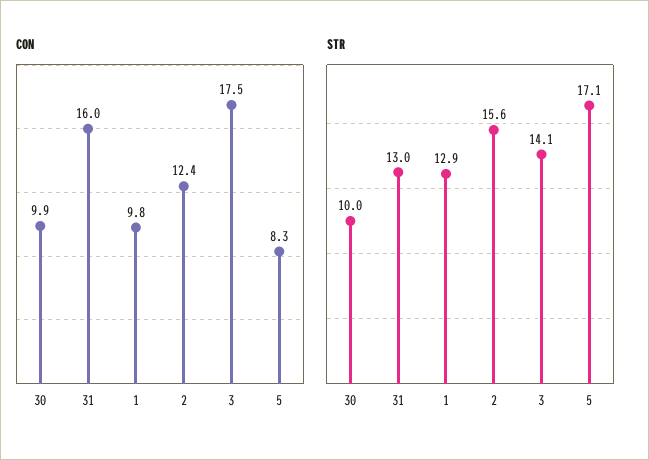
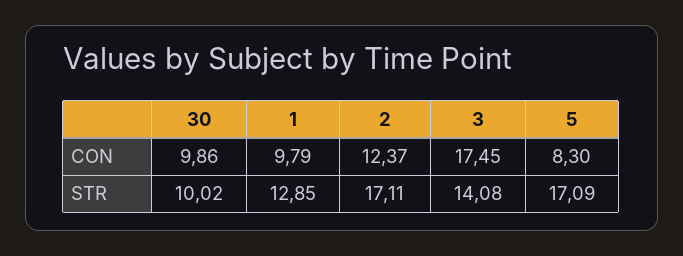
  {
    "CON": {
      "30": 9.86,
-     "31": 16,
      "1": 9.79,
      "2": 12.37,
      "3": 17.45,
      "5": 8.3
    },
    "STR": {
      "30": 10.02,
-     "31": 13,
      "1": 12.85,
-     "2": 15.6,
+     "2": 17.11,
      "3": 14.08,
      "5": 17.09
    }
  }

